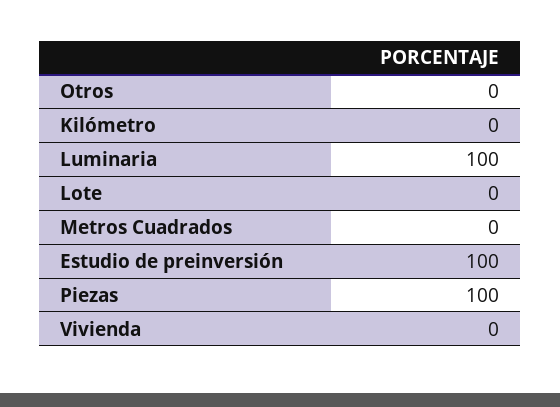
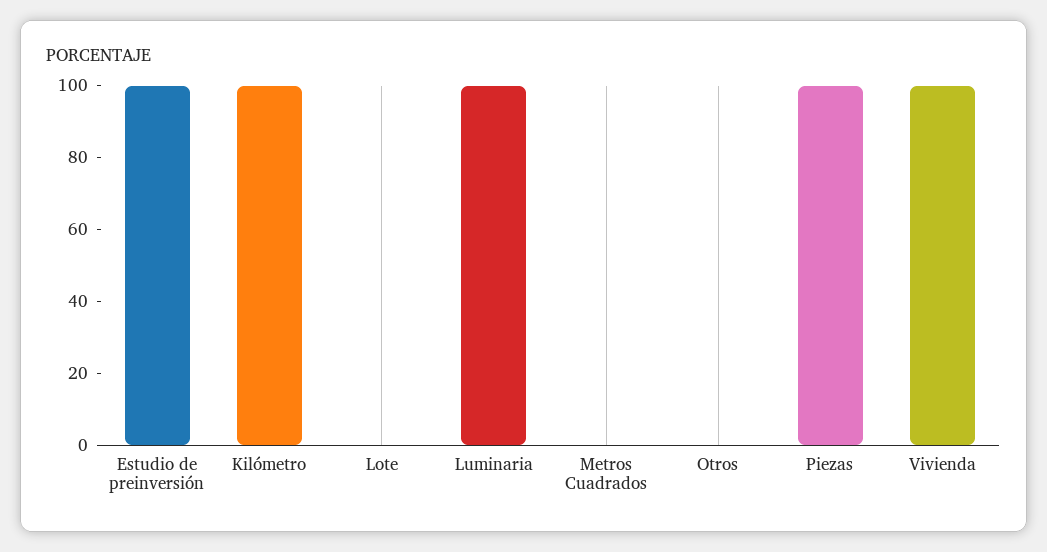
  {
    "Otros": 0,
-   "Kilómetro": 0,
+   "Kilómetro": 100,
    "Luminaria": 100,
    "Lote": 0,
    "Metros Cuadrados": 0,
    "Estudio de preinversión": 100,
    "Piezas": 100,
-   "Vivienda": 0
+   "Vivienda": 100
  }

